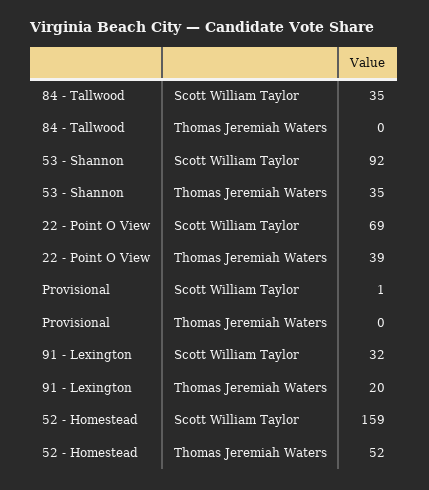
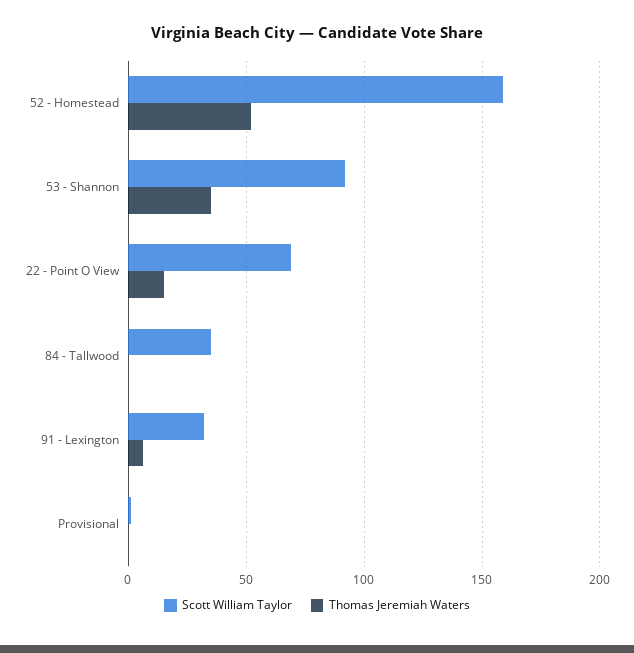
  {
    "Scott William Taylor": {
      "84 - Tallwood": 35,
      "53 - Shannon": 92,
      "22 - Point O View": 69,
      "Provisional": 1,
      "91 - Lexington": 32,
      "52 - Homestead": 159
    },
    "Thomas Jeremiah Waters": {
      "84 - Tallwood": 0,
      "53 - Shannon": 35,
-     "22 - Point O View": 39,
+     "22 - Point O View": 15,
      "Provisional": 0,
-     "91 - Lexington": 20,
+     "91 - Lexington": 5,
      "52 - Homestead": 52
    }
  }

